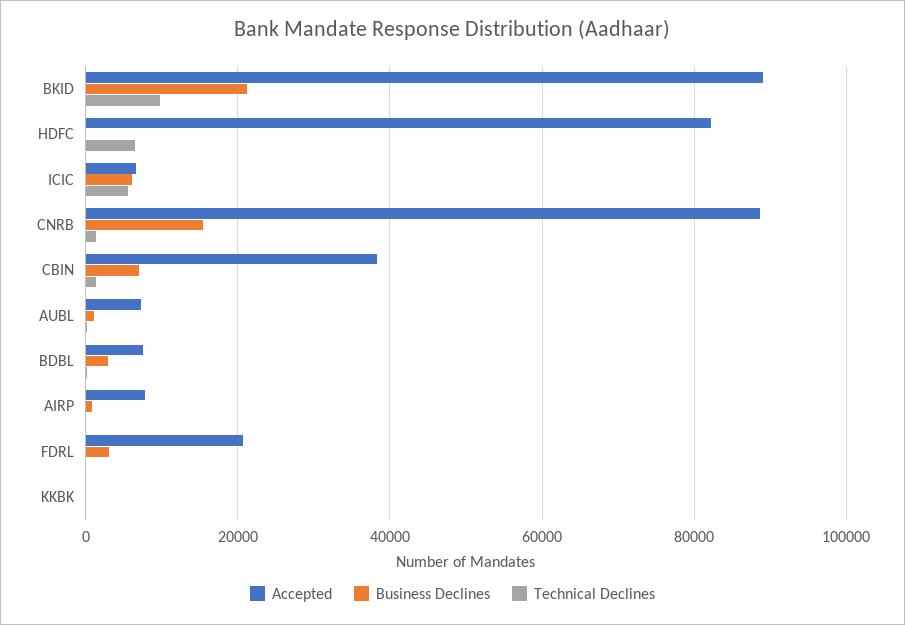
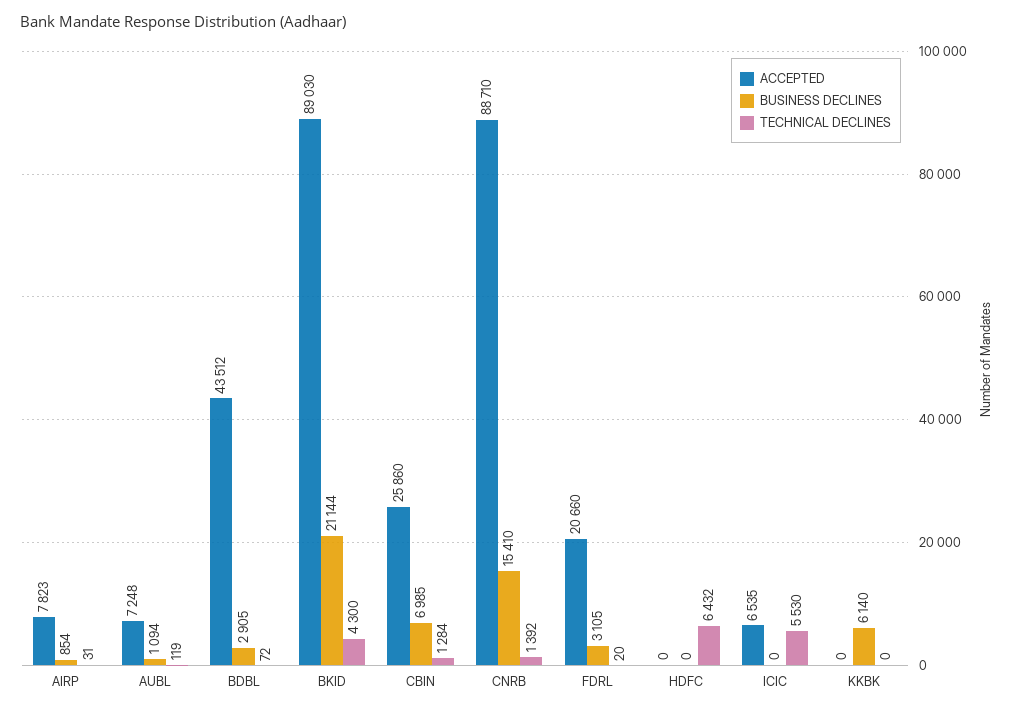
  {
    "Accepted": {
      "BKID": 89030,
-     "HDFC": 82000,
+     "HDFC": 0,
      "ICIC": 6535,
      "CNRB": 88710,
-     "CBIN": 38000,
+     "CBIN": 25860,
      "AUBL": 7248,
-     "BDBL": 8000,
+     "BDBL": 43512,
      "AIRP": 7823,
      "FDRL": 20660,
      "KKBK": 0
    },
    "Business Declines": {
      "BKID": 21144,
      "HDFC": 0,
-     "ICIC": 6000,
+     "ICIC": 0,
      "CNRB": 15410,
      "CBIN": 6985,
      "AUBL": 1094,
      "BDBL": 2905,
      "AIRP": 854,
      "FDRL": 3105,
-     "KKBK": 0
+     "KKBK": 6140
    },
    "Technical Declines": {
-     "BKID": 10000,
+     "BKID": 4300,
      "HDFC": 6432,
      "ICIC": 5530,
      "CNRB": 1392,
      "CBIN": 1284,
      "AUBL": 119,
      "BDBL": 72,
      "AIRP": 31,
      "FDRL": 20,
      "KKBK": 0
    }
  }

